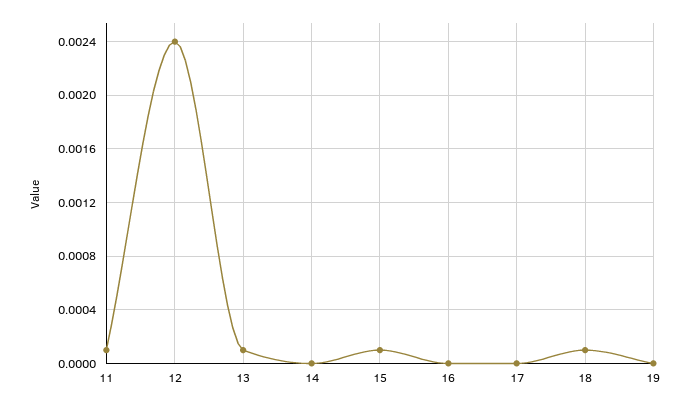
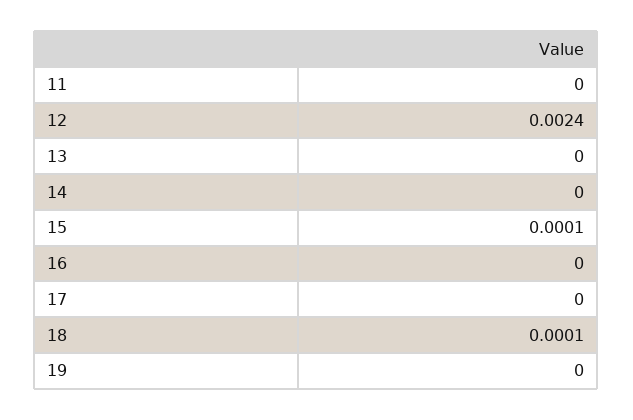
  {
-   "11": 0.0001,
+   "11": 0,
    "12": 0.0024,
-   "13": 0.0001,
+   "13": 0,
    "14": 0,
    "15": 0.0001,
    "16": 0,
    "17": 0,
    "18": 0.0001,
    "19": 0
  }

